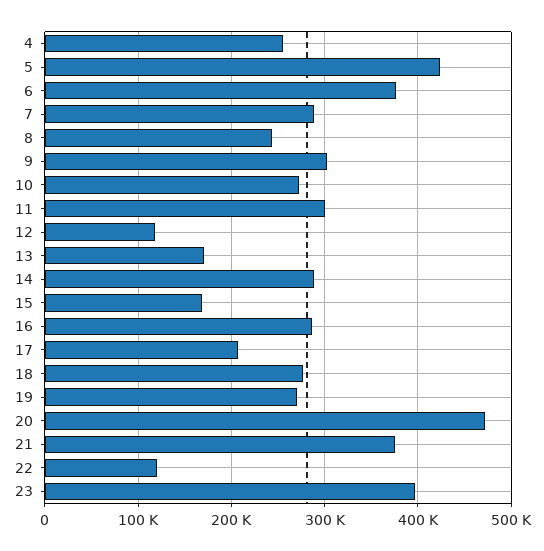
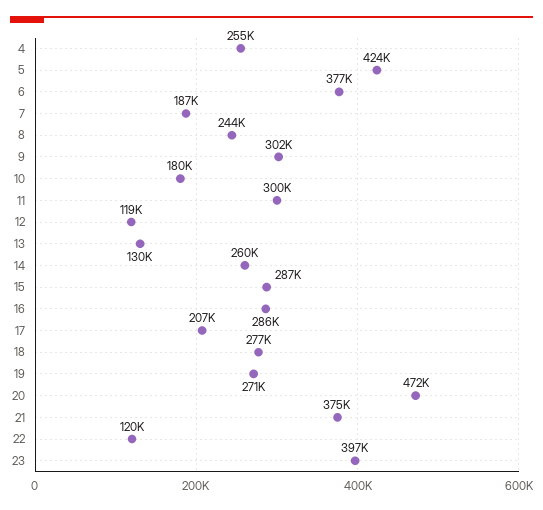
  {
    "4": 255000,
    "5": 424000,
    "6": 377000,
-   "7": 290000,
+   "7": 187000,
    "8": 244000,
    "9": 302000,
-   "10": 270000,
+   "10": 180000,
    "11": 300000,
    "12": 119000,
-   "13": 170000,
+   "13": 130000,
-   "14": 290000,
+   "14": 260000,
-   "15": 170000,
+   "15": 287000,
    "16": 286000,
    "17": 207000,
    "18": 277000,
    "19": 271000,
    "20": 472000,
    "21": 375000,
    "22": 120000,
    "23": 397000
  }

